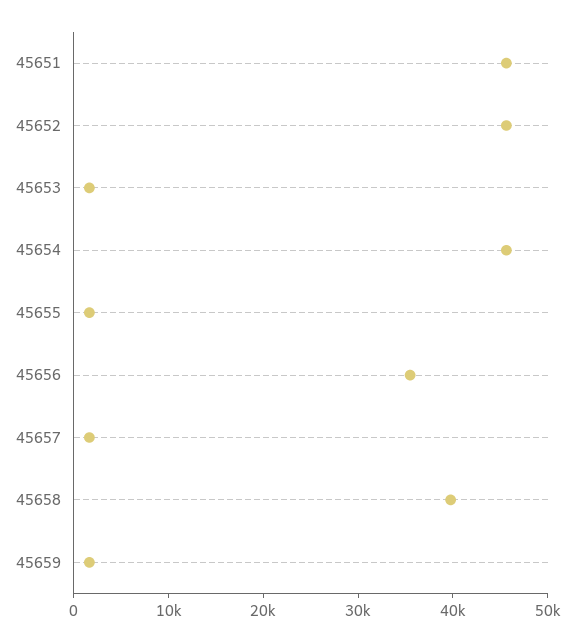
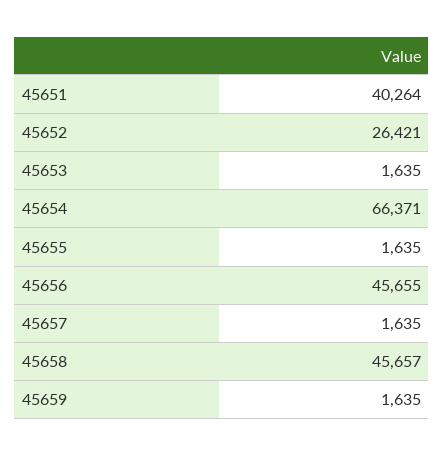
  {
-   "45651": 46000,
+   "45651": 40264,
-   "45652": 46000,
+   "45652": 26421,
    "45653": 1635,
-   "45654": 46000,
+   "45654": 66371,
    "45655": 1635,
-   "45656": 36000,
+   "45656": 45655,
    "45657": 1635,
-   "45658": 40000,
+   "45658": 45657,
    "45659": 1635
  }

